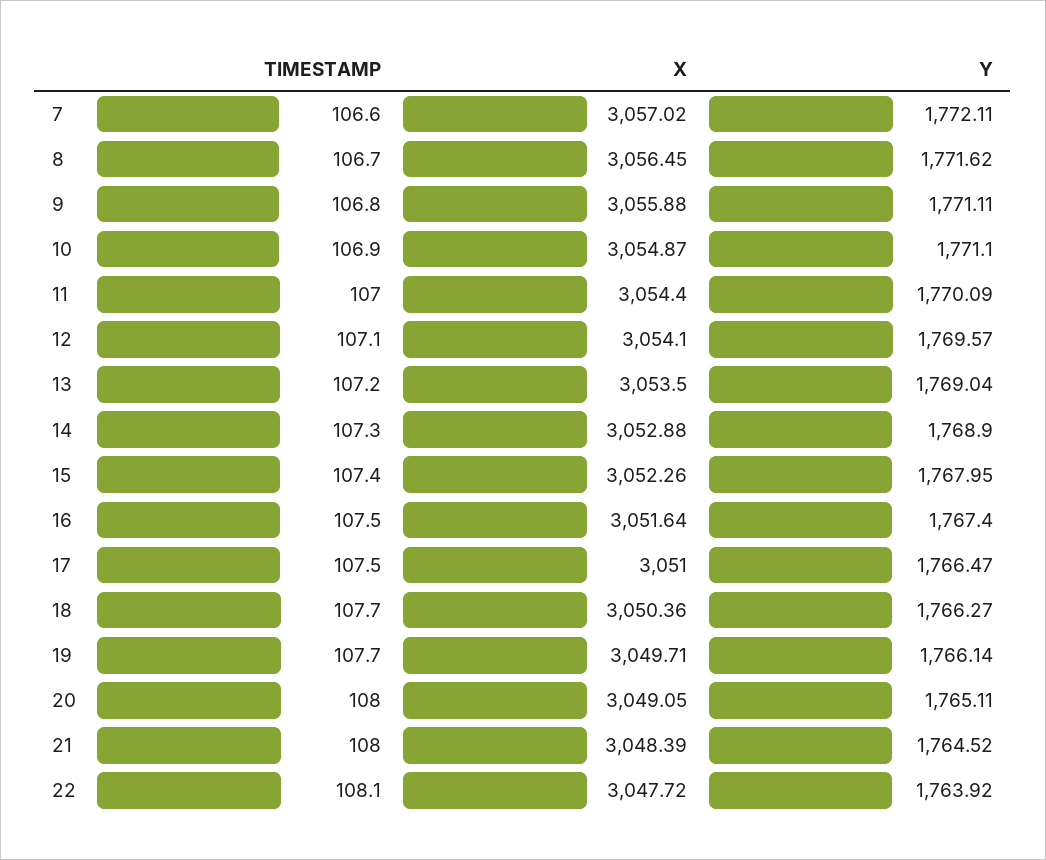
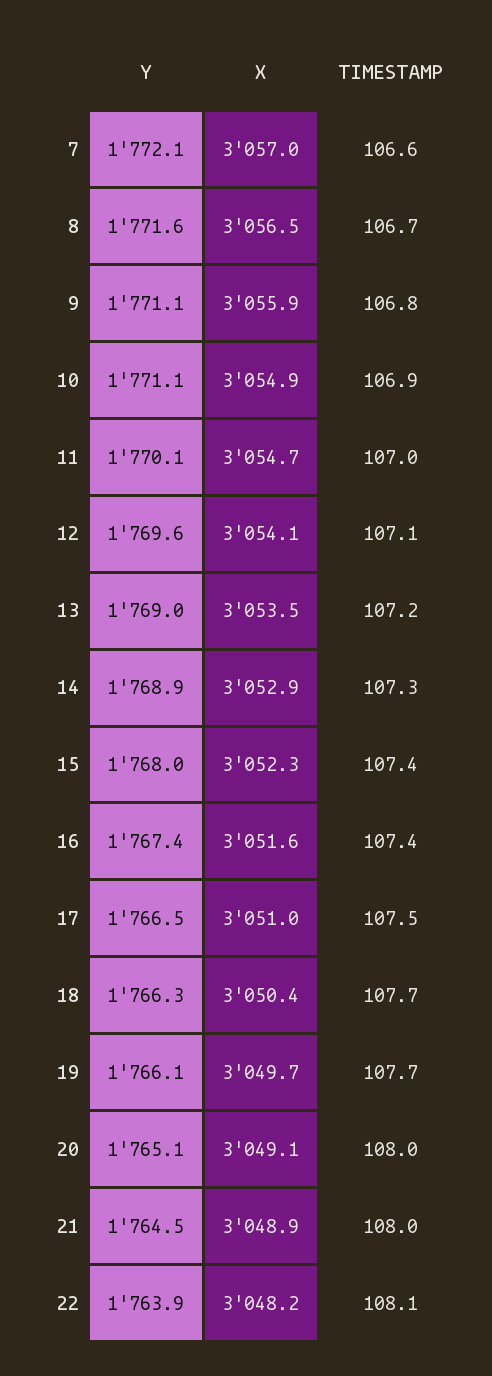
  {
    "TIMESTAMP": {
      "7": 106.6,
      "8": 106.7,
      "9": 106.8,
      "10": 106.9,
      "11": 107,
      "12": 107.1,
      "13": 107.2,
      "14": 107.3,
      "15": 107.4,
-     "16": 107.5,
+     "16": 107.4,
      "17": 107.5,
      "18": 107.7,
      "19": 107.7,
      "20": 108,
      "21": 108,
      "22": 108.1
    },
    "X": {
      "7": 3057.02,
      "8": 3056.45,
      "9": 3055.88,
      "10": 3054.87,
-     "11": 3054.4,
+     "11": 3054.7,
      "12": 3054.1,
      "13": 3053.5,
      "14": 3052.88,
      "15": 3052.26,
      "16": 3051.64,
      "17": 3051,
      "18": 3050.36,
      "19": 3049.71,
      "20": 3049.05,
-     "21": 3048.39,
+     "21": 3048.9,
-     "22": 3047.72
+     "22": 3048.2
    },
    "Y": {
      "7": 1772.11,
      "8": 1771.62,
      "9": 1771.11,
      "10": 1771.1,
      "11": 1770.09,
      "12": 1769.57,
      "13": 1769.04,
      "14": 1768.9,
      "15": 1767.95,
      "16": 1767.4,
      "17": 1766.47,
      "18": 1766.27,
      "19": 1766.14,
      "20": 1765.11,
      "21": 1764.52,
      "22": 1763.92
    }
  }

